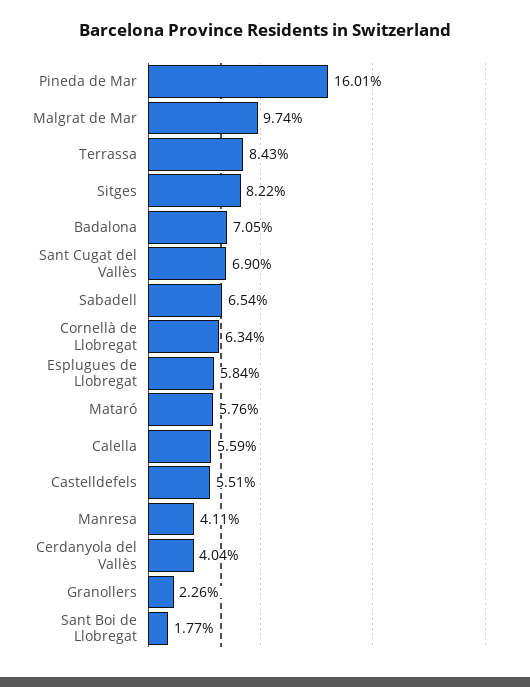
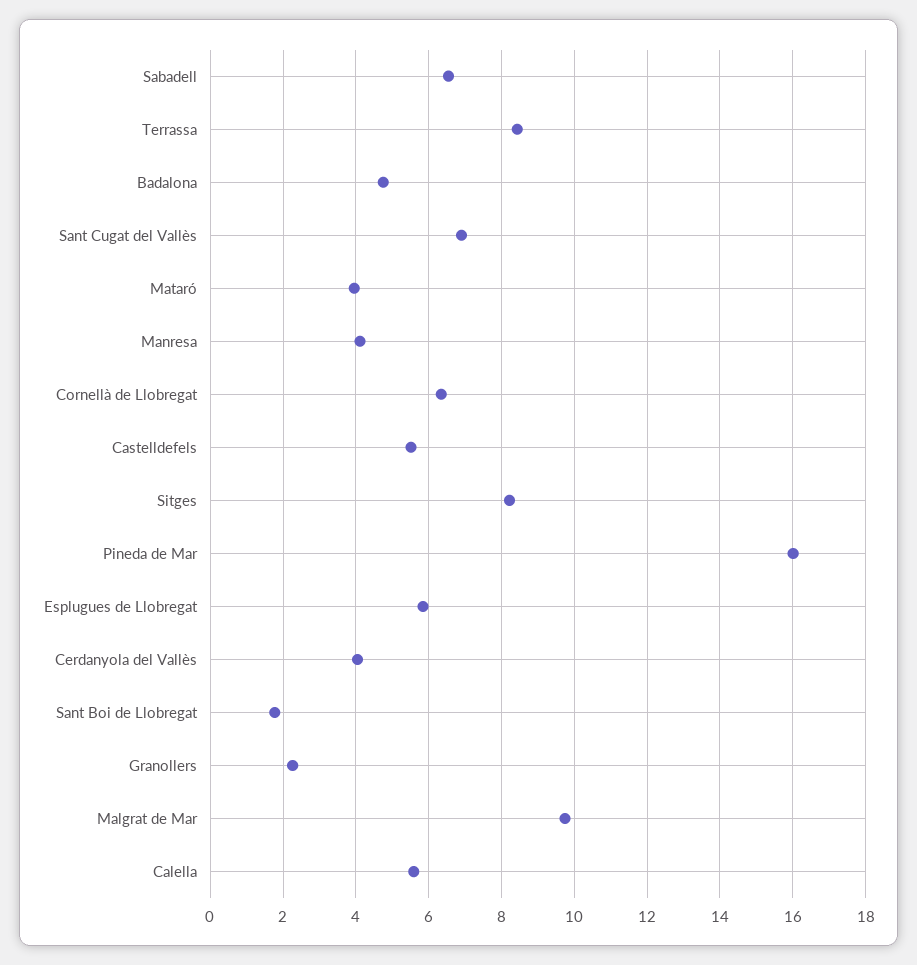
  {
    "Pineda de Mar": 16.01,
    "Malgrat de Mar": 9.74,
    "Terrassa": 8.43,
    "Sitges": 8.22,
-   "Badalona": 7.05,
+   "Badalona": 4.8,
    "Sant Cugat del Vallès": 6.9,
    "Sabadell": 6.54,
    "Cornellà de Llobregat": 6.34,
    "Esplugues de Llobregat": 5.84,
-   "Mataró": 5.76,
+   "Mataró": 4,
    "Calella": 5.59,
    "Castelldefels": 5.51,
    "Manresa": 4.11,
    "Cerdanyola del Vallès": 4.04,
    "Granollers": 2.26,
    "Sant Boi de Llobregat": 1.77
  }

